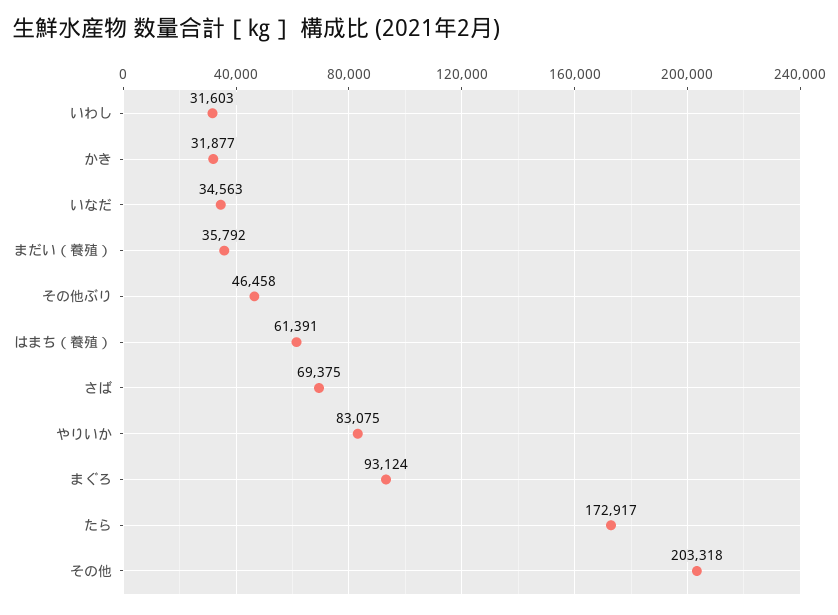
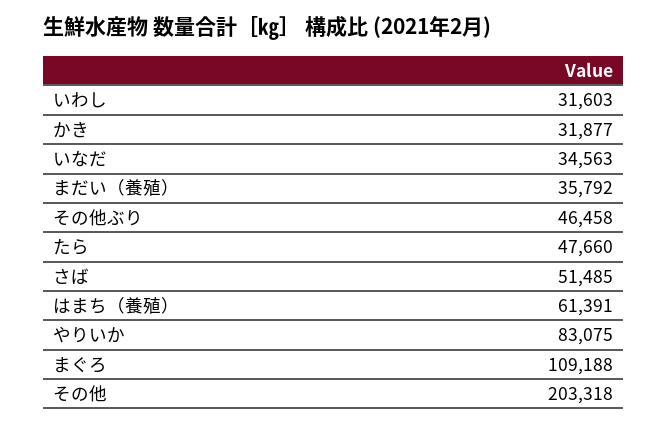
  {
    "いわし": 31603,
    "かき": 31877,
    "いなだ": 34563,
    "まだい（養殖）": 35792,
    "その他ぶり": 46458,
    "はまち（養殖）": 61391,
-   "さば": 69375,
+   "さば": 51485,
    "やりいか": 83075,
-   "まぐろ": 93124,
+   "まぐろ": 109188,
-   "たら": 172917,
+   "たら": 47660,
    "その他": 203318
  }

